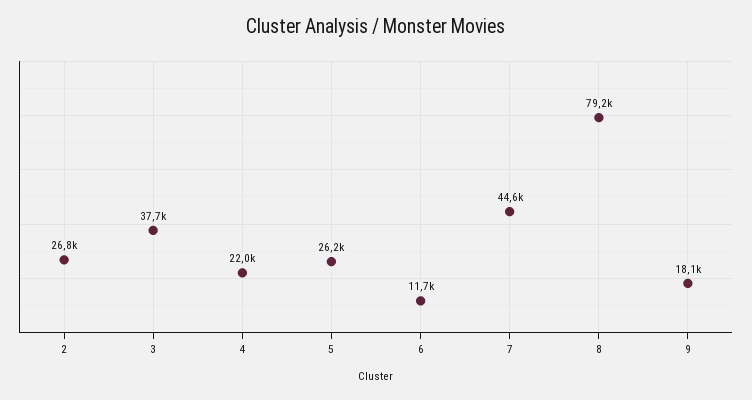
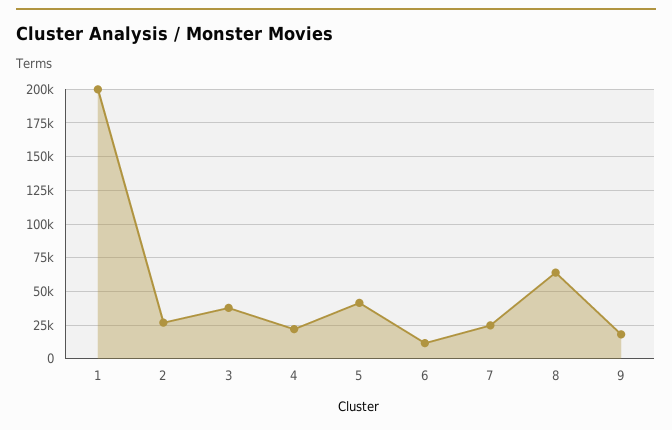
  {
    "2": 26800,
    "3": 37700,
    "4": 22000,
-   "5": 26200,
+   "5": 40000,
    "6": 11700,
-   "7": 44600,
+   "7": 25000,
-   "8": 79200,
+   "8": 65000,
-   "9": 18100
+   "9": 18100,
+   "1": 200000
  }

